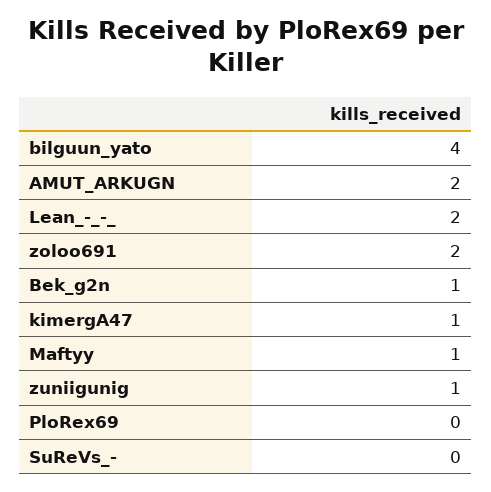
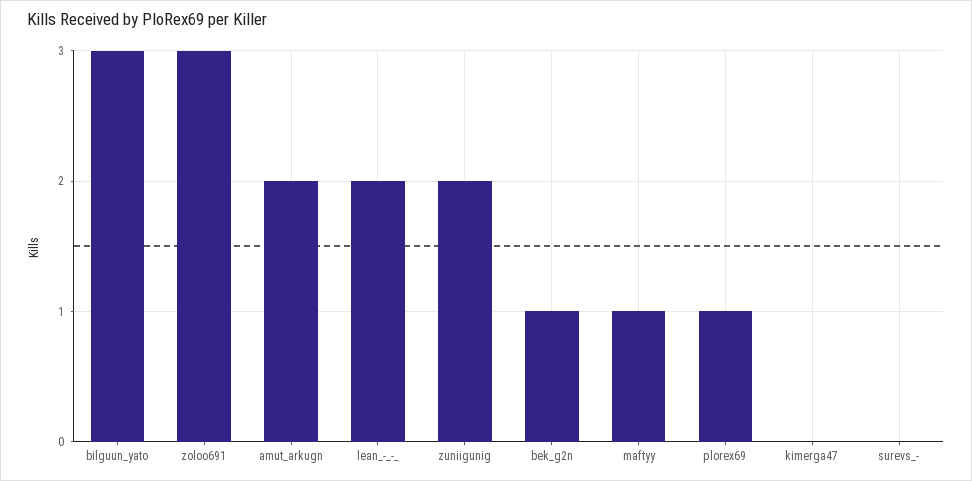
  {
-   "bilguun_yato": 4,
+   "bilguun_yato": 3,
    "AMUT_ARKUGN": 2,
    "Lean_-_-_": 2,
-   "zoloo691": 2,
+   "zoloo691": 3,
    "Bek_g2n": 1,
-   "kimergA47": 1,
+   "kimergA47": 0,
    "Maftyy": 1,
-   "zuniigunig": 1,
+   "zuniigunig": 2,
-   "PloRex69": 0,
+   "PloRex69": 1,
    "SuReVs_-": 0
  }

